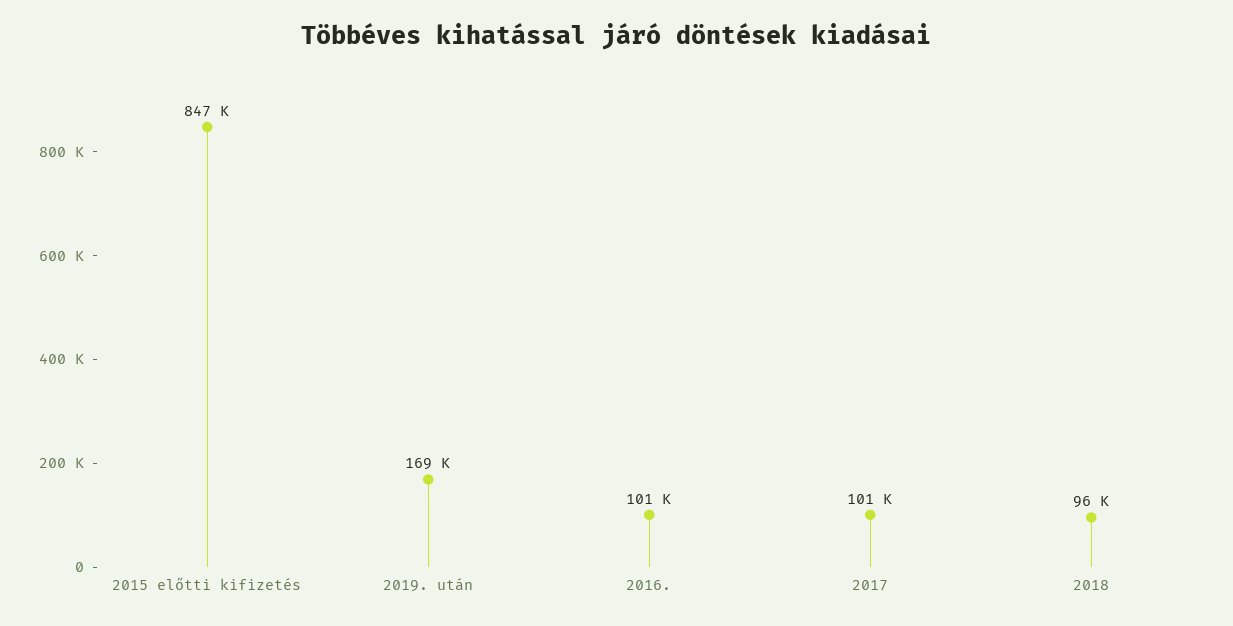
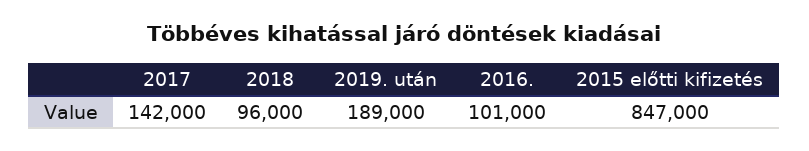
  {
    "2015 előtti kifizetés": 847000,
-   "2019. után": 169000,
+   "2019. után": 189000,
    "2016.": 101000,
-   "2017": 101000,
+   "2017": 142000,
    "2018": 96000
  }

